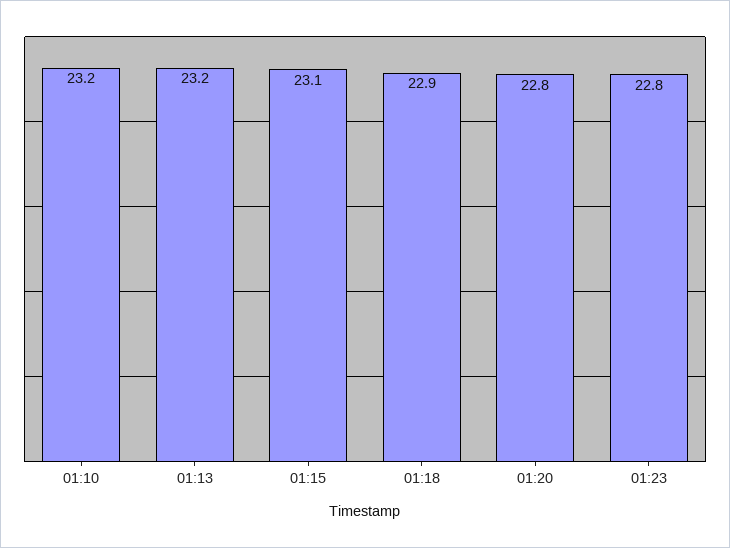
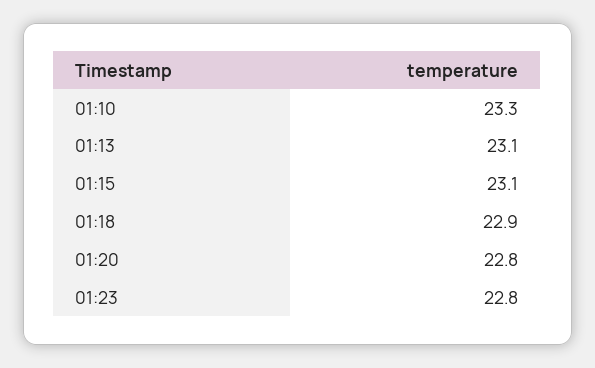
  {
-   "01:10": 23.2,
+   "01:10": 23.3,
-   "01:13": 23.2,
+   "01:13": 23.1,
    "01:15": 23.1,
    "01:18": 22.9,
    "01:20": 22.8,
    "01:23": 22.8
  }

